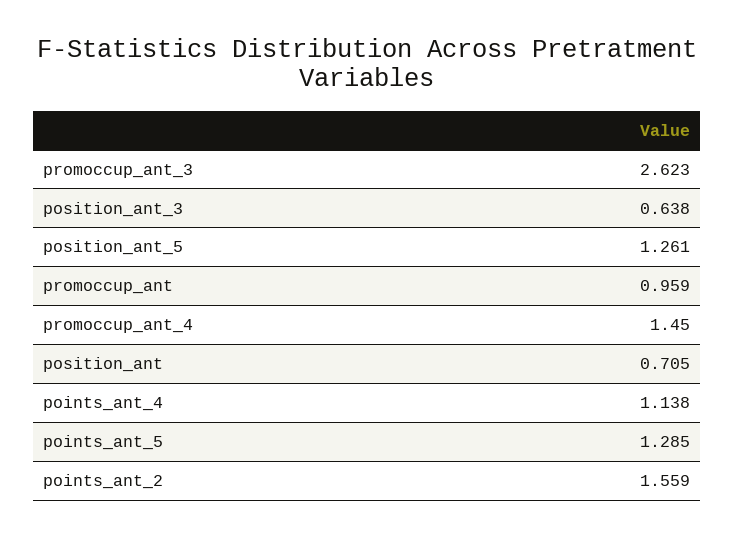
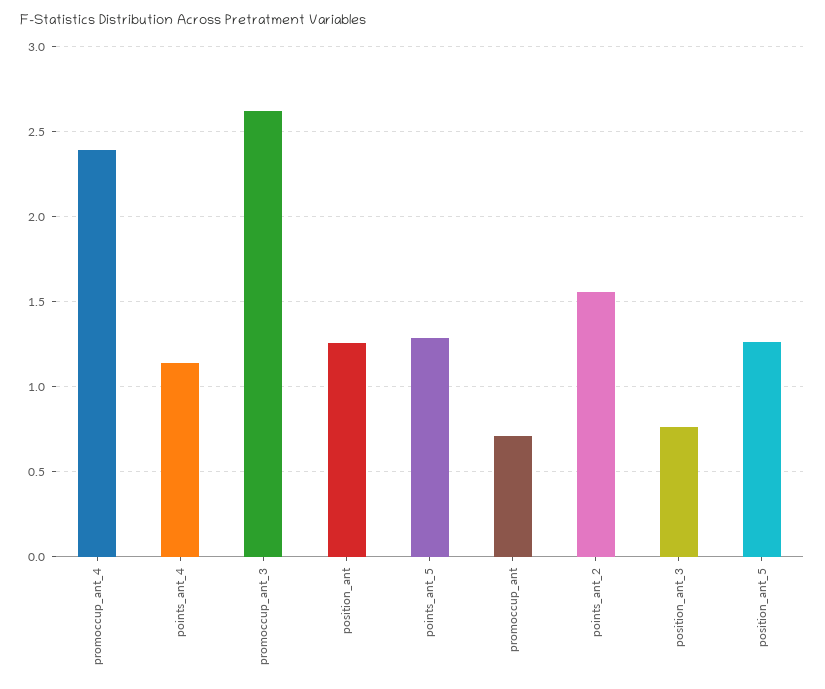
  {
    "promoccup_ant_3": 2.623,
-   "position_ant_3": 0.638,
+   "position_ant_3": 0.75,
    "position_ant_5": 1.261,
-   "promoccup_ant": 0.959,
+   "promoccup_ant": 0.7,
-   "promoccup_ant_4": 1.45,
+   "promoccup_ant_4": 2.4,
-   "position_ant": 0.705,
+   "position_ant": 1.25,
    "points_ant_4": 1.138,
    "points_ant_5": 1.285,
    "points_ant_2": 1.559
  }

